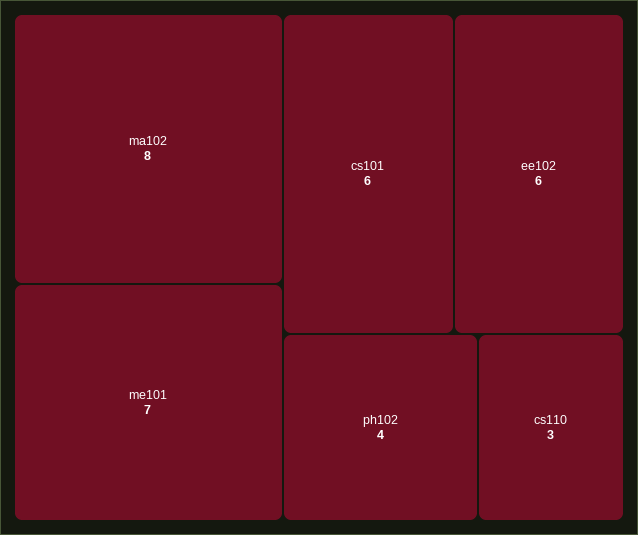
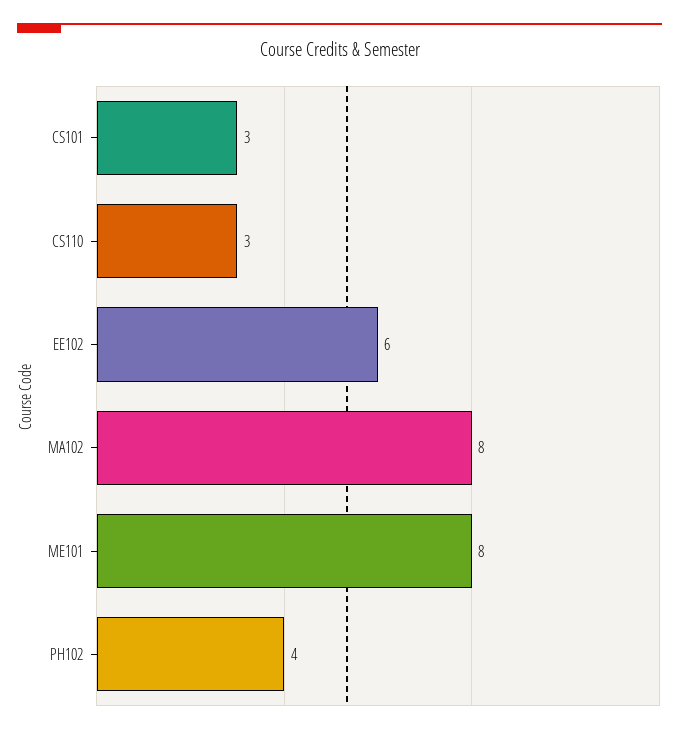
  {
    "ma102": 8,
-   "me101": 7,
+   "me101": 8,
-   "cs101": 6,
+   "cs101": 3,
    "ee102": 6,
    "ph102": 4,
    "cs110": 3
  }

